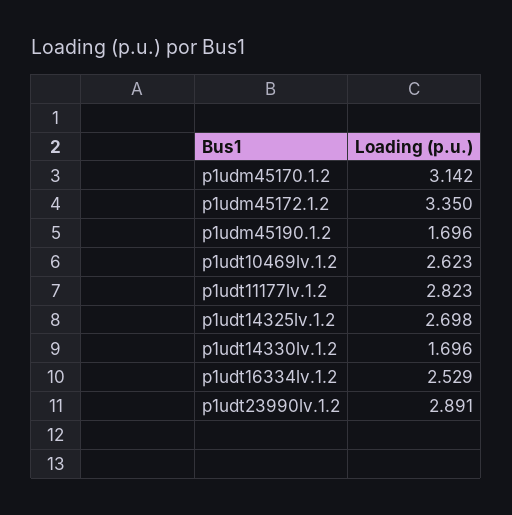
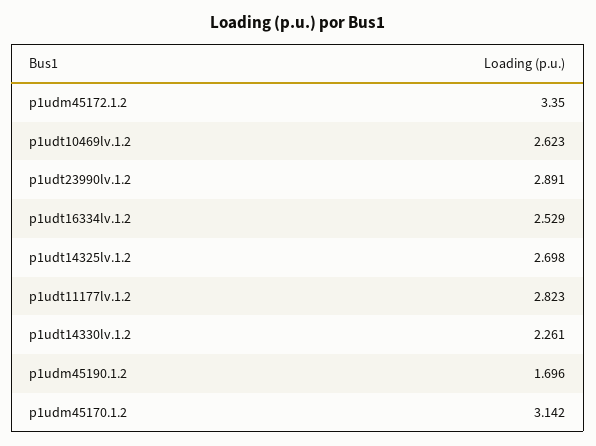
  {
    "p1udm45170.1.2": 3.142,
    "p1udm45172.1.2": 3.35,
    "p1udm45190.1.2": 1.696,
    "p1udt10469lv.1.2": 2.623,
    "p1udt11177lv.1.2": 2.823,
    "p1udt14325lv.1.2": 2.698,
-   "p1udt14330lv.1.2": 1.696,
+   "p1udt14330lv.1.2": 2.261,
    "p1udt16334lv.1.2": 2.529,
    "p1udt23990lv.1.2": 2.891
  }

